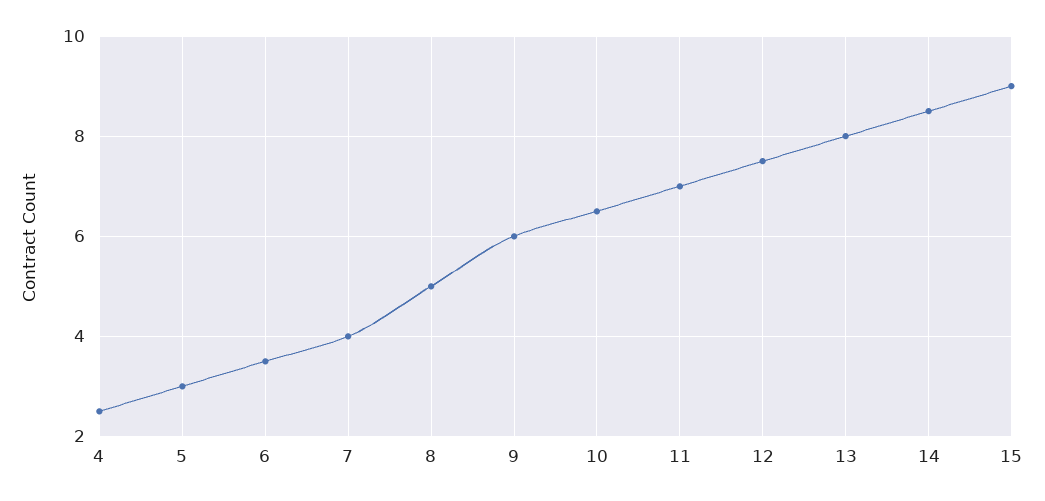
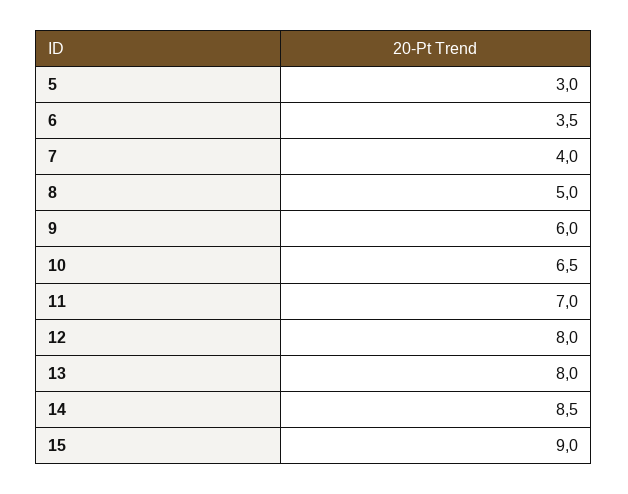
  {
-   "4": 2.5,
    "5": 3,
    "6": 3.5,
    "7": 4,
    "8": 5,
    "9": 6,
    "10": 6.5,
    "11": 7,
-   "12": 7.5,
+   "12": 8,
    "13": 8,
    "14": 8.5,
    "15": 9
  }

